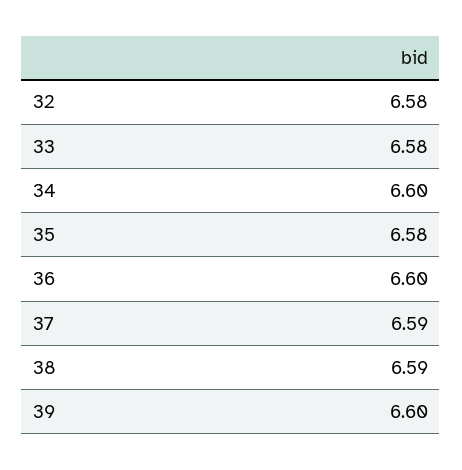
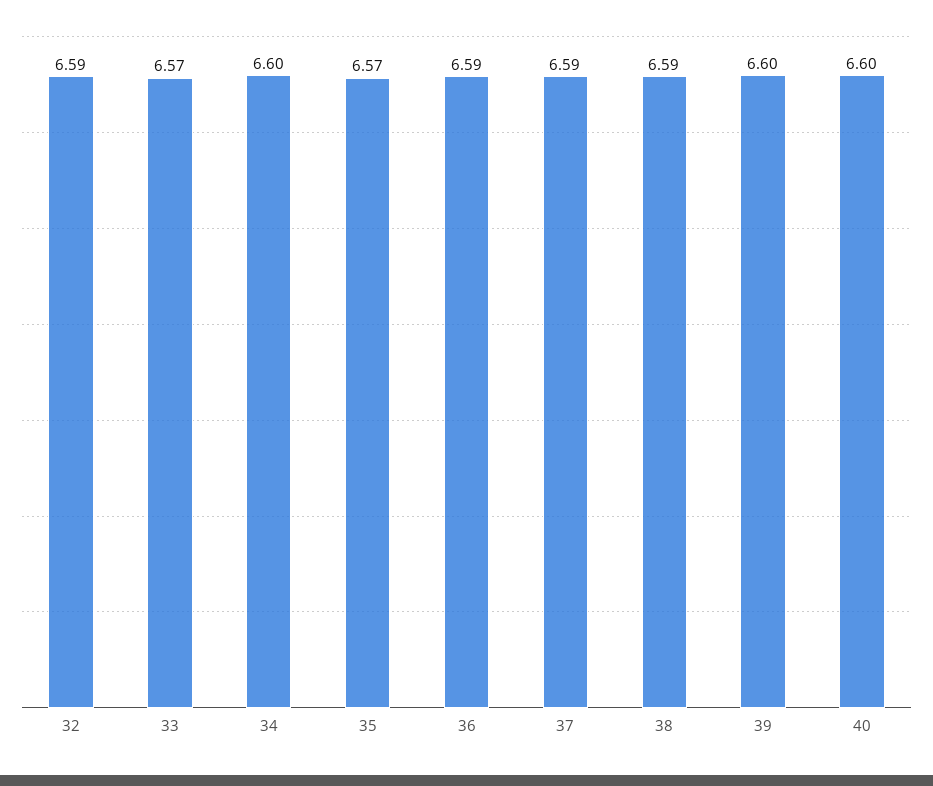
  {
-   "32": 6.58,
+   "32": 6.59,
-   "33": 6.58,
+   "33": 6.57,
    "34": 6.6,
-   "35": 6.58,
+   "35": 6.57,
-   "36": 6.6,
+   "36": 6.59,
    "37": 6.59,
    "38": 6.59,
-   "39": 6.6
+   "39": 6.6,
+   "40": 6.6
  }

